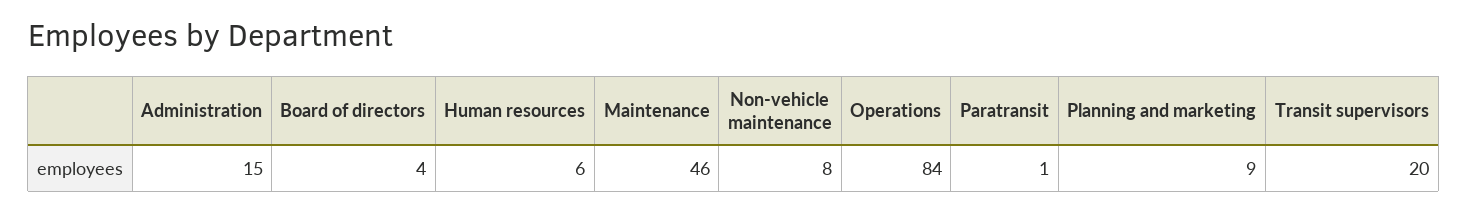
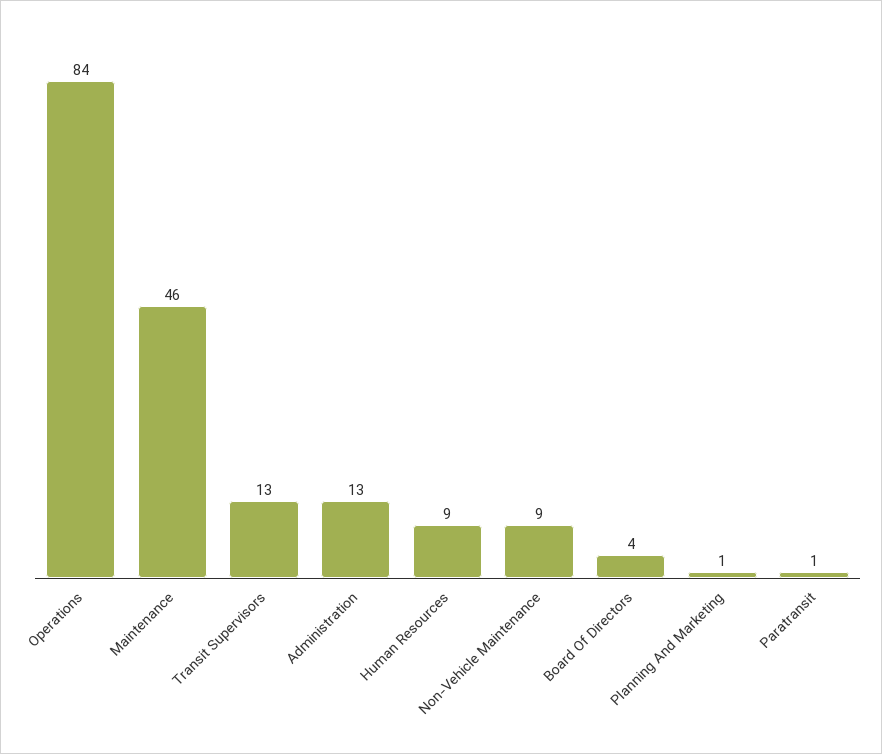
  {
-   "Administration": 15,
+   "Administration": 13,
    "Board of directors": 4,
-   "Human resources": 6,
+   "Human resources": 9,
    "Maintenance": 46,
-   "Non-vehicle maintenance": 8,
+   "Non-vehicle maintenance": 9,
    "Operations": 84,
    "Paratransit": 1,
-   "Planning and marketing": 9,
+   "Planning and marketing": 1,
-   "Transit supervisors": 20
+   "Transit supervisors": 13
  }

